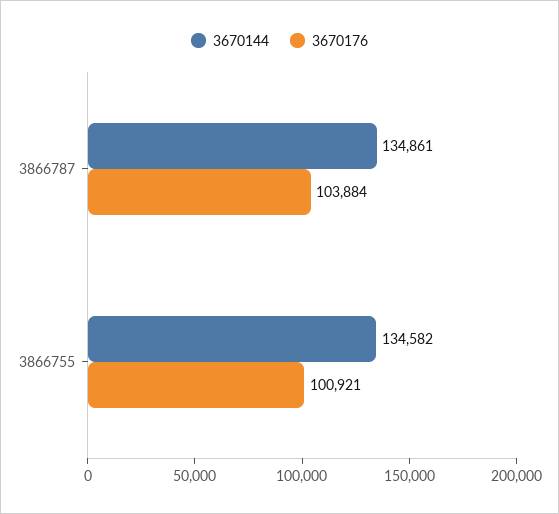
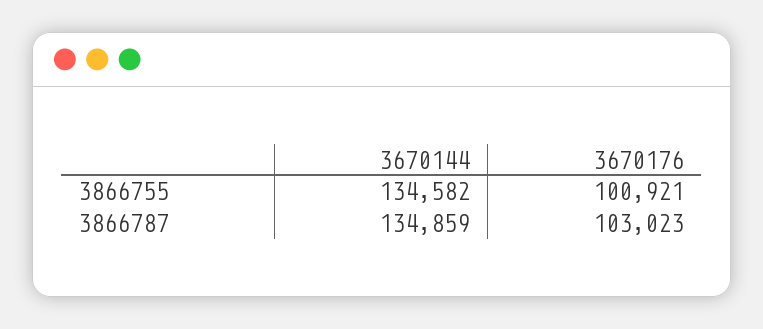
  {
    "3670144": {
-     "3866787": 134861,
+     "3866787": 134859,
      "3866755": 134582
    },
    "3670176": {
-     "3866787": 103884,
+     "3866787": 103023,
      "3866755": 100921
    }
  }

